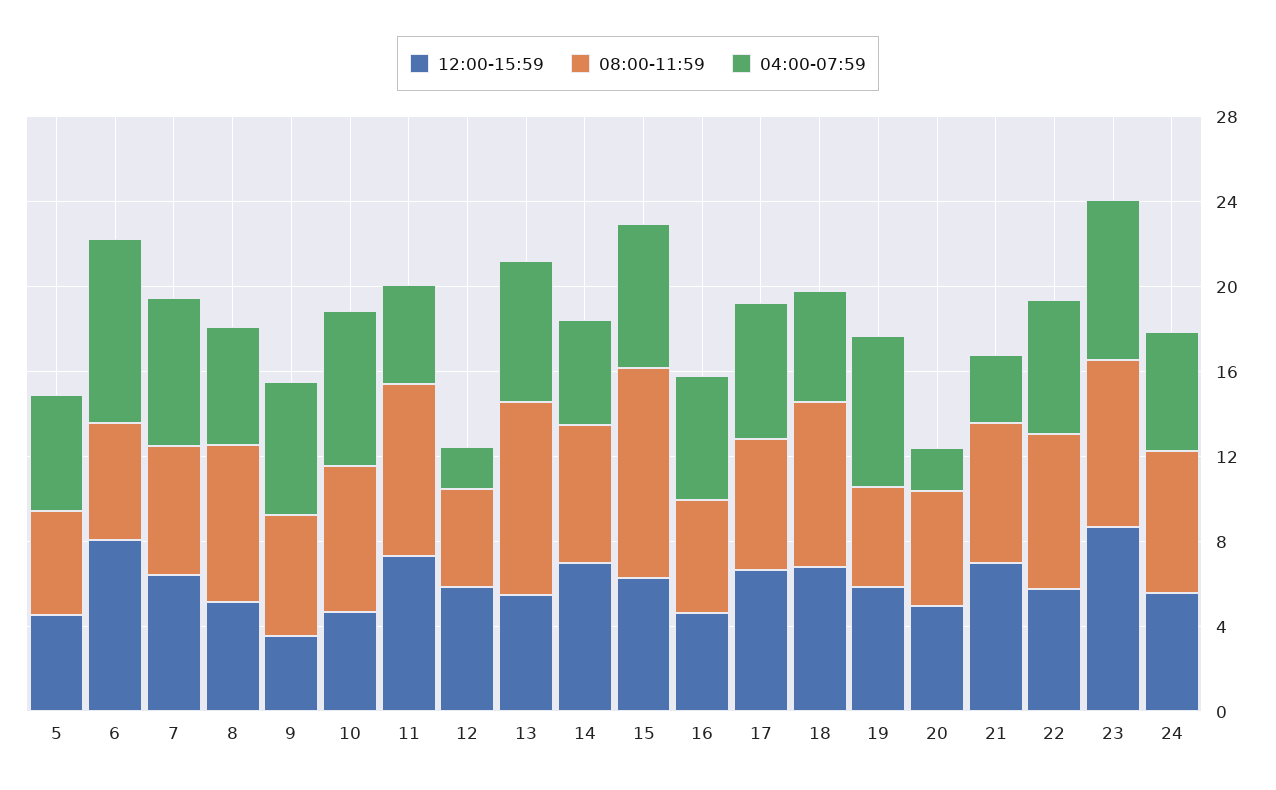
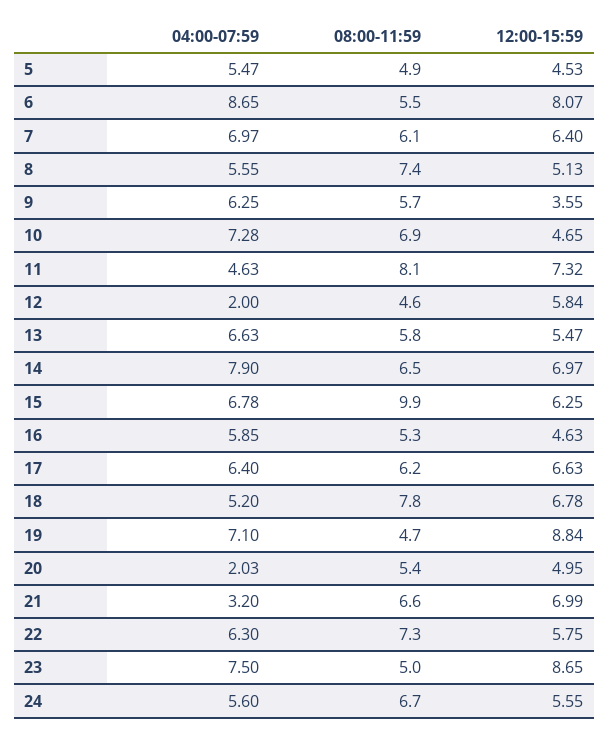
  {
    "12:00-15:59": {
      "5": 4.53,
      "6": 8.07,
      "7": 6.4,
      "8": 5.13,
      "9": 3.55,
      "10": 4.65,
      "11": 7.32,
      "12": 5.84,
      "13": 5.47,
      "14": 6.97,
      "15": 6.25,
      "16": 4.63,
      "17": 6.63,
      "18": 6.78,
-     "19": 6,
+     "19": 8.84,
      "20": 4.95,
      "21": 6.99,
      "22": 5.75,
      "23": 8.65,
      "24": 5.55
    },
    "08:00-11:59": {
      "5": 4.9,
      "6": 5.5,
      "7": 6.1,
      "8": 7.4,
      "9": 5.7,
      "10": 6.9,
      "11": 8.1,
      "12": 4.6,
-     "13": 9,
+     "13": 5.8,
      "14": 6.5,
      "15": 9.9,
      "16": 5.3,
      "17": 6.2,
      "18": 7.8,
      "19": 4.7,
      "20": 5.4,
      "21": 6.6,
      "22": 7.3,
-     "23": 8,
+     "23": 5,
      "24": 6.7
    },
    "04:00-07:59": {
      "5": 5.47,
      "6": 8.65,
      "7": 6.97,
      "8": 5.55,
      "9": 6.25,
      "10": 7.28,
      "11": 4.63,
      "12": 2,
      "13": 6.63,
-     "14": 5,
+     "14": 7.9,
      "15": 6.78,
      "16": 5.85,
      "17": 6.4,
      "18": 5.2,
      "19": 7.1,
      "20": 2.03,
      "21": 3.2,
      "22": 6.3,
      "23": 7.5,
      "24": 5.6
    }
  }

